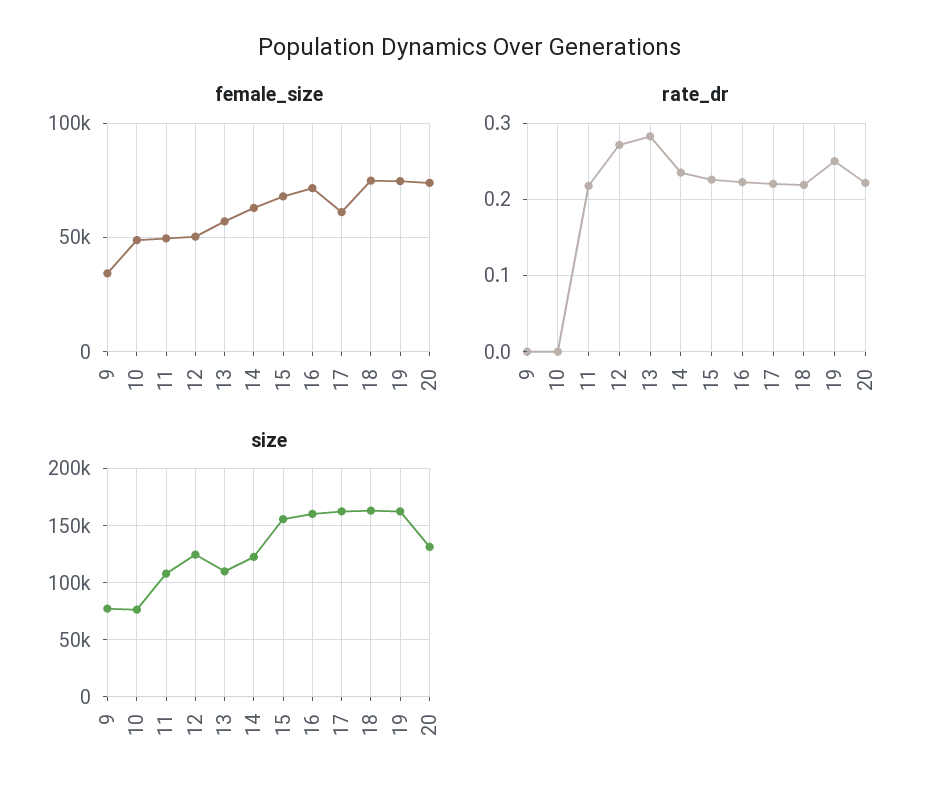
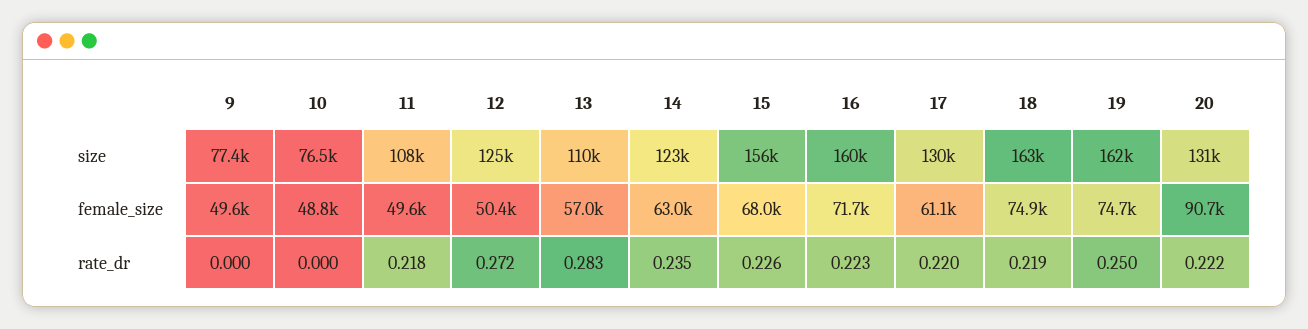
  {
    "female_size": {
-     "9": 35000,
+     "9": 49600,
      "10": 48800,
      "11": 49600,
      "12": 50400,
      "13": 57000,
      "14": 63000,
      "15": 68000,
      "16": 71700,
      "17": 61100,
      "18": 74900,
      "19": 74700,
-     "20": 75000
+     "20": 90700
    },
    "rate_dr": {
      "9": 0,
      "10": 0,
      "11": 0.218,
      "12": 0.272,
      "13": 0.283,
      "14": 0.235,
      "15": 0.226,
      "16": 0.223,
      "17": 0.22,
      "18": 0.219,
      "19": 0.25,
      "20": 0.222
    },
    "size": {
      "9": 77400,
      "10": 76500,
      "11": 108000,
      "12": 125000,
      "13": 110000,
      "14": 123000,
      "15": 156000,
      "16": 160000,
-     "17": 160000,
+     "17": 130000,
      "18": 163000,
      "19": 162000,
      "20": 131000
    }
  }

